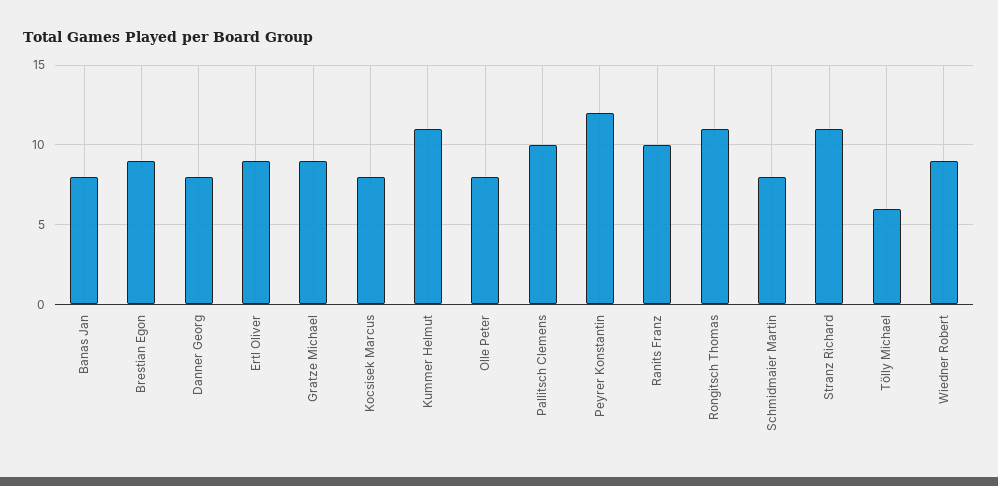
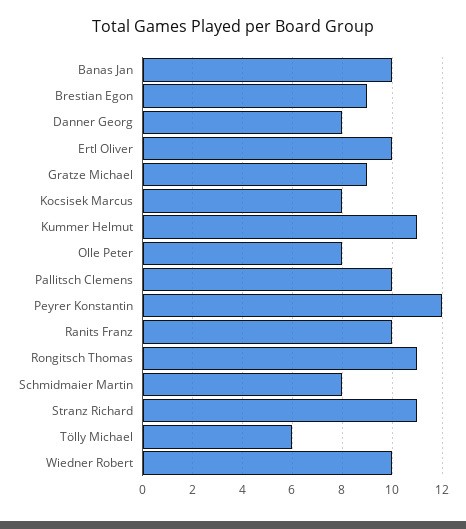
  {
-   "Banas Jan": 8,
+   "Banas Jan": 10,
    "Brestian Egon": 9,
    "Danner Georg": 8,
-   "Ertl Oliver": 9,
+   "Ertl Oliver": 10,
    "Gratze Michael": 9,
    "Kocsisek Marcus": 8,
    "Kummer Helmut": 11,
    "Olle Peter": 8,
    "Pallitsch Clemens": 10,
    "Peyrer Konstantin": 12,
    "Ranits Franz": 10,
    "Rongitsch Thomas": 11,
    "Schmidmaier Martin": 8,
    "Stranz Richard": 11,
    "Tölly Michael": 6,
-   "Wiedner Robert": 9
+   "Wiedner Robert": 10
  }

